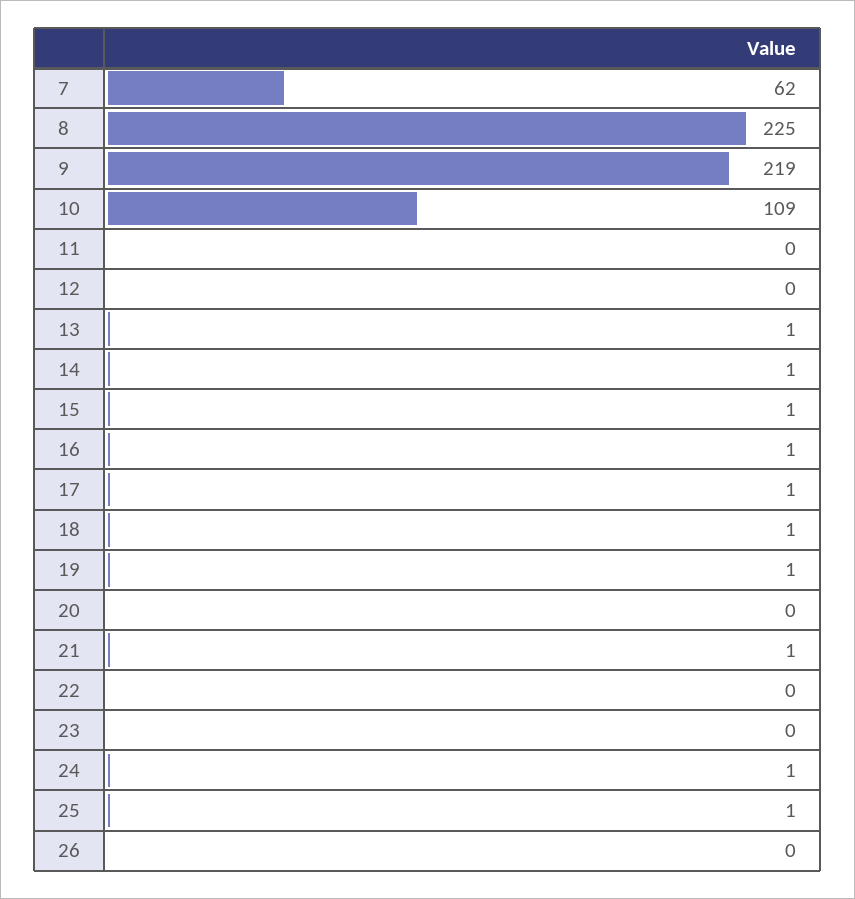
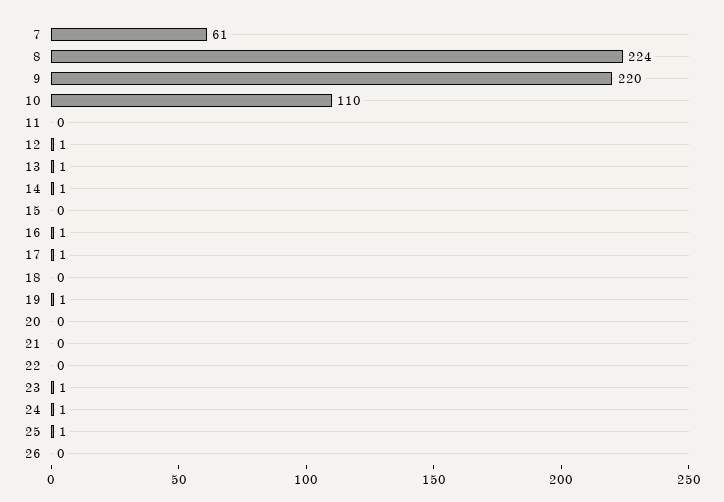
  {
-   "7": 62,
+   "7": 61,
-   "8": 225,
+   "8": 224,
-   "9": 219,
+   "9": 220,
-   "10": 109,
+   "10": 110,
    "11": 0,
-   "12": 0,
+   "12": 1,
    "13": 1,
    "14": 1,
-   "15": 1,
+   "15": 0,
    "16": 1,
    "17": 1,
-   "18": 1,
+   "18": 0,
    "19": 1,
    "20": 0,
-   "21": 1,
+   "21": 0,
    "22": 0,
-   "23": 0,
+   "23": 1,
    "24": 1,
    "25": 1,
    "26": 0
  }

